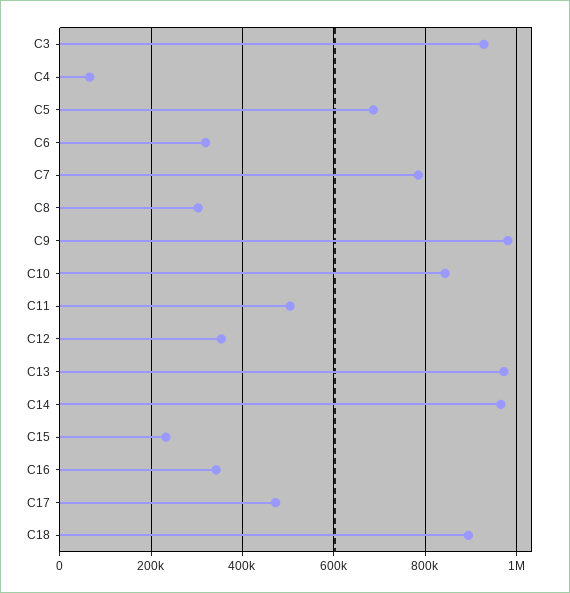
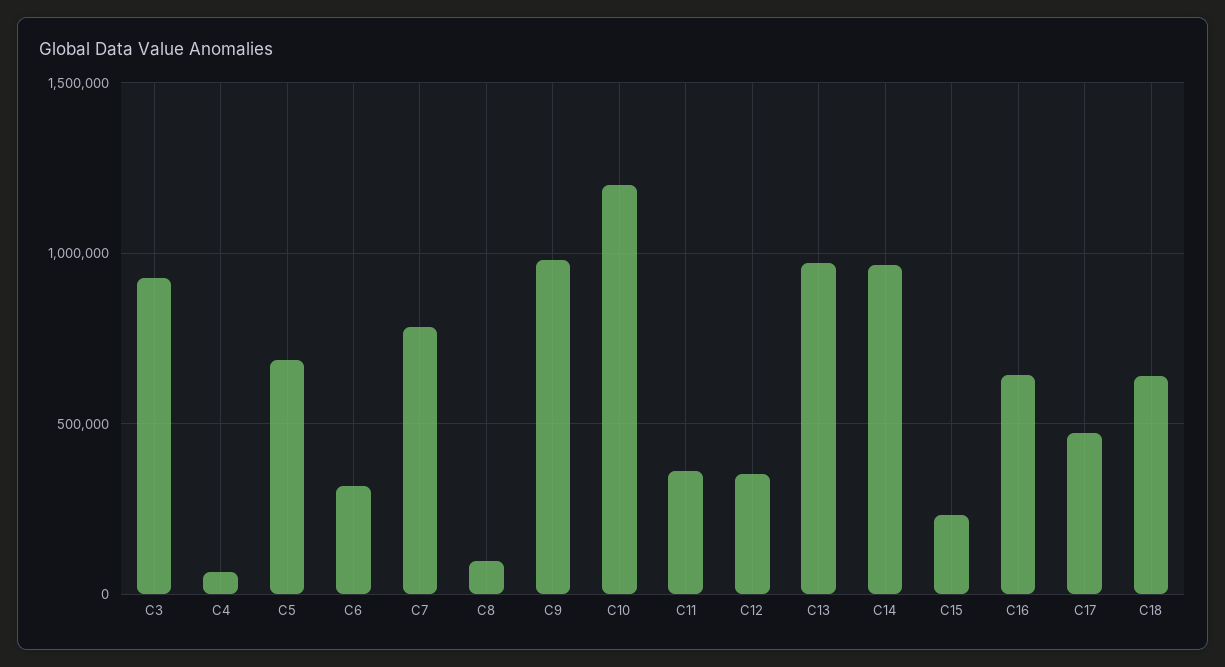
  {
    "C3": 920000,
    "C4": 60000,
    "C5": 680000,
    "C6": 320000,
    "C7": 780000,
-   "C8": 300000,
+   "C8": 100000,
    "C9": 980000,
-   "C10": 840000,
+   "C10": 1200000,
-   "C11": 500000,
+   "C11": 350000,
    "C12": 360000,
    "C13": 980000,
    "C14": 960000,
    "C15": 240000,
-   "C16": 340000,
+   "C16": 650000,
    "C17": 480000,
-   "C18": 900000
+   "C18": 650000
  }

